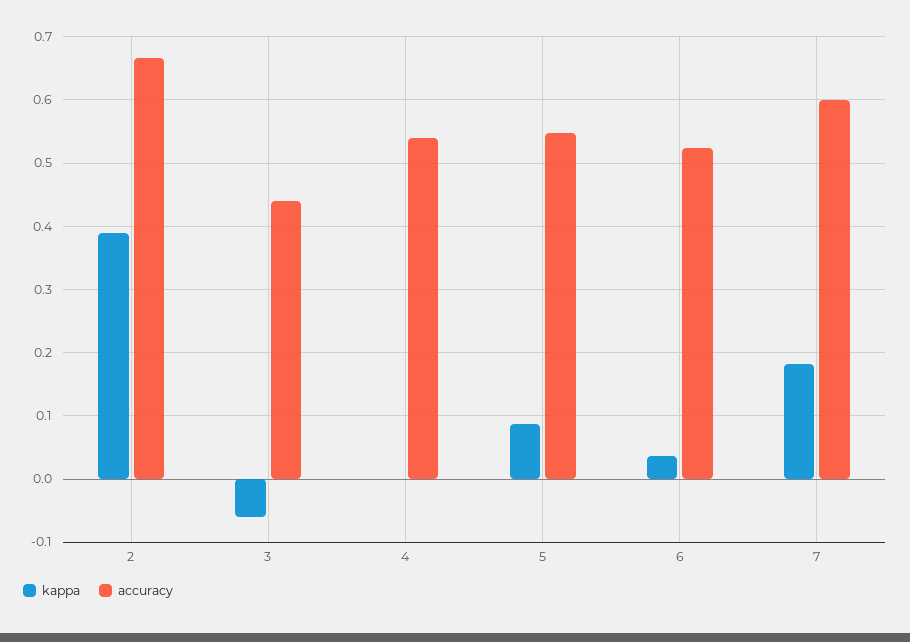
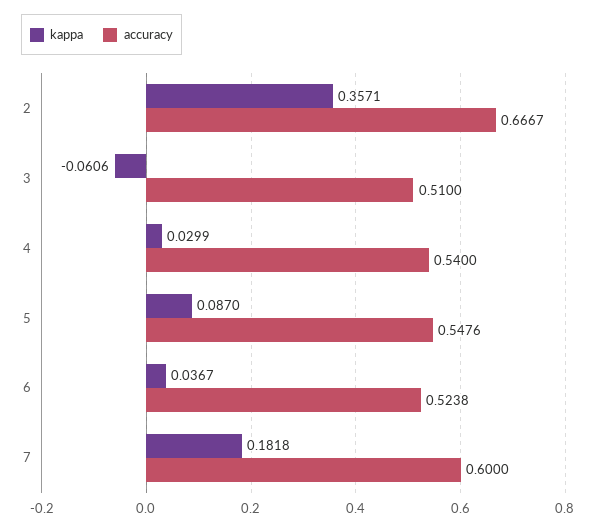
  {
    "kappa": {
-     "2": 0.39,
+     "2": 0.3571,
      "3": -0.0606,
-     "4": 0,
+     "4": 0.0299,
      "5": 0.087,
      "6": 0.0367,
      "7": 0.1818
    },
    "accuracy": {
      "2": 0.6667,
-     "3": 0.44,
+     "3": 0.51,
      "4": 0.54,
      "5": 0.5476,
      "6": 0.5238,
      "7": 0.6
    }
  }

